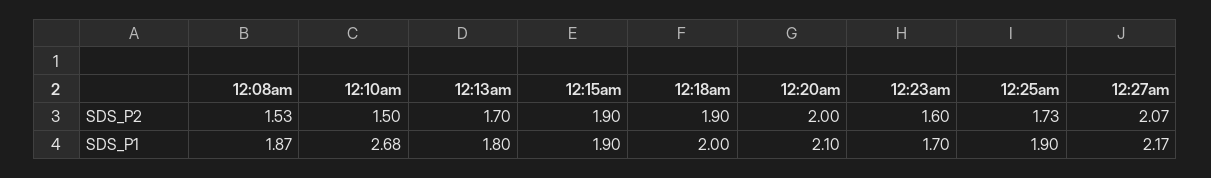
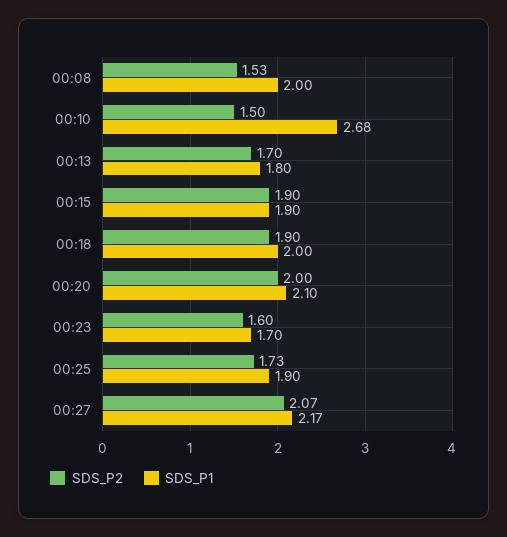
  {
    "SDS_P2": {
      "12:08am": 1.53,
      "12:10am": 1.5,
      "12:13am": 1.7,
      "12:15am": 1.9,
      "12:18am": 1.9,
      "12:20am": 2,
      "12:23am": 1.6,
      "12:25am": 1.73,
      "12:27am": 2.07
    },
    "SDS_P1": {
-     "12:08am": 1.87,
+     "12:08am": 2,
      "12:10am": 2.68,
      "12:13am": 1.8,
      "12:15am": 1.9,
      "12:18am": 2,
      "12:20am": 2.1,
      "12:23am": 1.7,
      "12:25am": 1.9,
      "12:27am": 2.17
    }
  }

